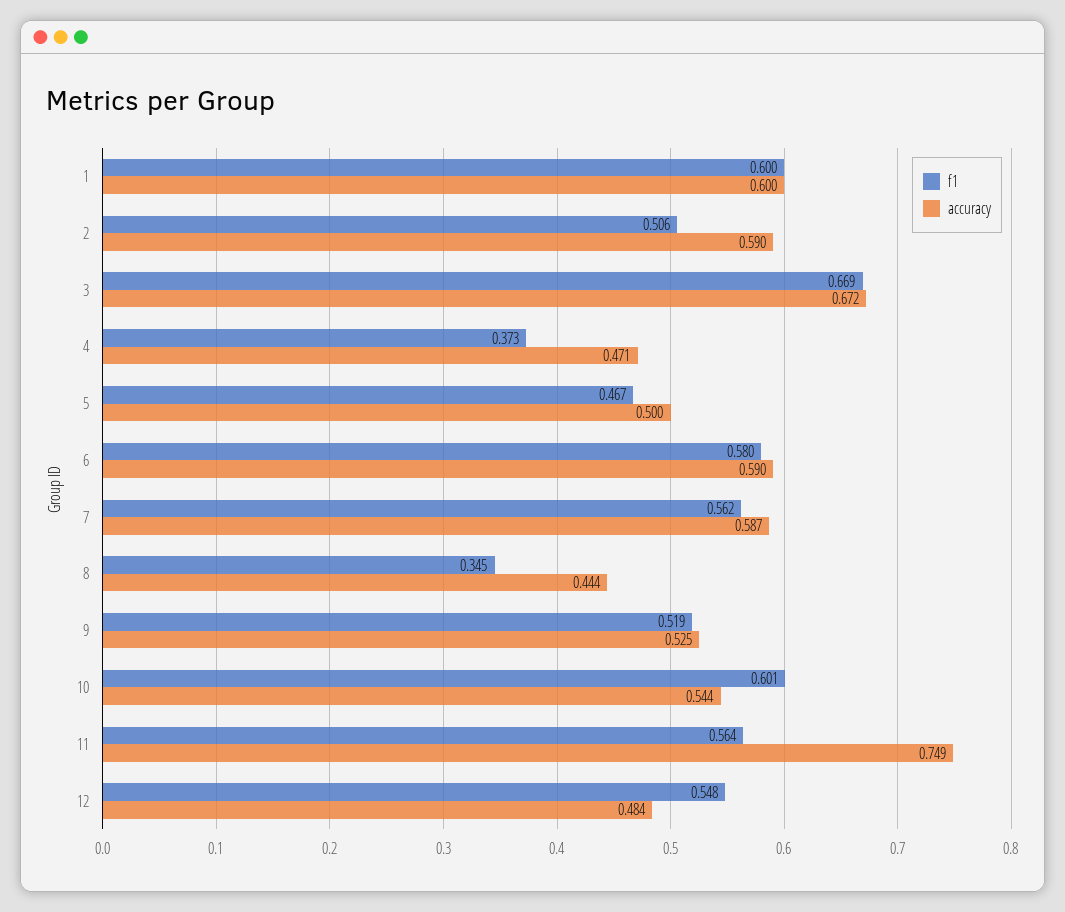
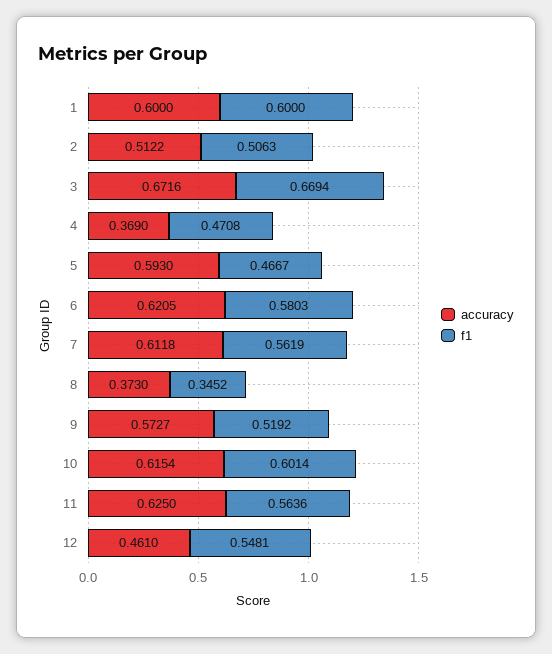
  {
    "f1": {
      "1": 0.6,
      "2": 0.5063,
      "3": 0.6694,
-     "4": 0.373,
+     "4": 0.4708,
      "5": 0.4667,
      "6": 0.5803,
      "7": 0.5619,
      "8": 0.3452,
      "9": 0.5192,
      "10": 0.6014,
      "11": 0.5636,
      "12": 0.5481
    },
    "accuracy": {
      "1": 0.6,
-     "2": 0.59,
+     "2": 0.5122,
      "3": 0.6716,
-     "4": 0.471,
+     "4": 0.369,
-     "5": 0.5,
+     "5": 0.593,
-     "6": 0.59,
+     "6": 0.6205,
-     "7": 0.587,
+     "7": 0.6118,
-     "8": 0.444,
+     "8": 0.373,
-     "9": 0.525,
+     "9": 0.5727,
-     "10": 0.544,
+     "10": 0.6154,
-     "11": 0.749,
+     "11": 0.625,
-     "12": 0.484
+     "12": 0.461
    }
  }

